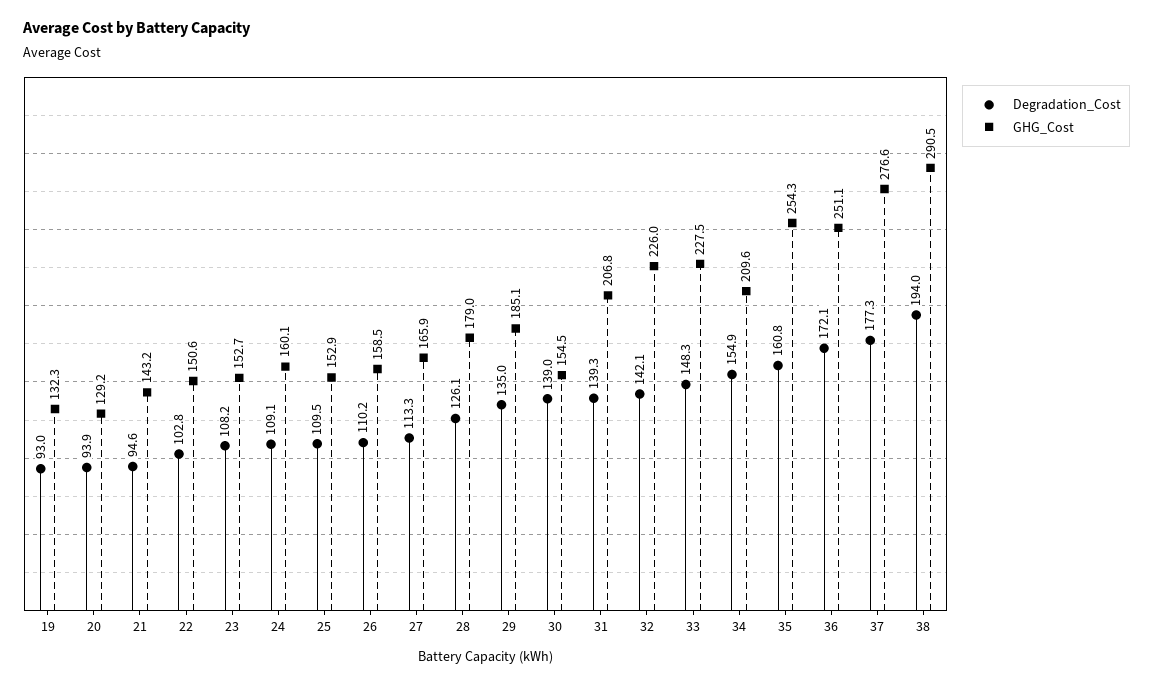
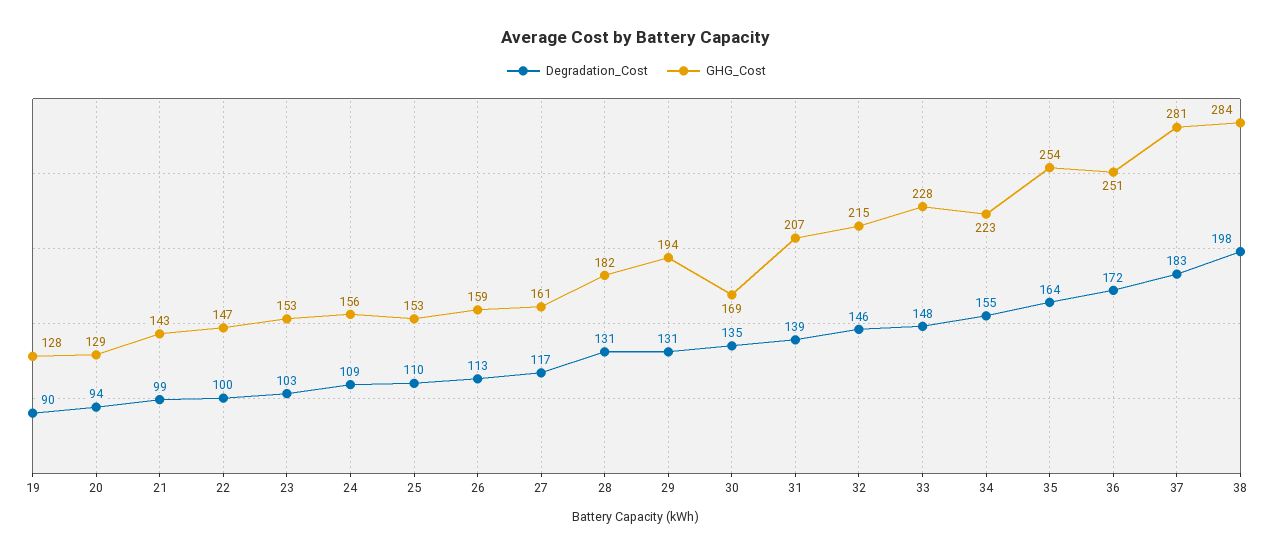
  {
    "Degradation_Cost": {
-     "19": 93,
+     "19": 90,
      "20": 93.9,
-     "21": 94.6,
+     "21": 99,
-     "22": 102.8,
+     "22": 100,
-     "23": 108.2,
+     "23": 103,
      "24": 109.1,
      "25": 109.5,
-     "26": 110.2,
+     "26": 113,
-     "27": 113.3,
+     "27": 117,
-     "28": 126.1,
+     "28": 131,
-     "29": 135,
+     "29": 131,
-     "30": 139,
+     "30": 135,
      "31": 139.3,
-     "32": 142.1,
+     "32": 146,
      "33": 148.3,
      "34": 154.9,
-     "35": 160.8,
+     "35": 164,
      "36": 172.1,
-     "37": 177.3,
+     "37": 183,
-     "38": 194
+     "38": 198
    },
    "GHG_Cost": {
-     "19": 132.3,
+     "19": 128,
      "20": 129.2,
      "21": 143.2,
-     "22": 150.6,
+     "22": 147,
      "23": 152.7,
-     "24": 160.1,
+     "24": 156,
      "25": 152.9,
      "26": 158.5,
-     "27": 165.9,
+     "27": 161,
-     "28": 179,
+     "28": 182,
-     "29": 185.1,
+     "29": 194,
-     "30": 154.5,
+     "30": 169,
      "31": 206.8,
-     "32": 226,
+     "32": 215,
      "33": 227.5,
-     "34": 209.6,
+     "34": 223,
      "35": 254.3,
      "36": 251.1,
-     "37": 276.6,
+     "37": 281,
-     "38": 290.5
+     "38": 284
    }
  }

